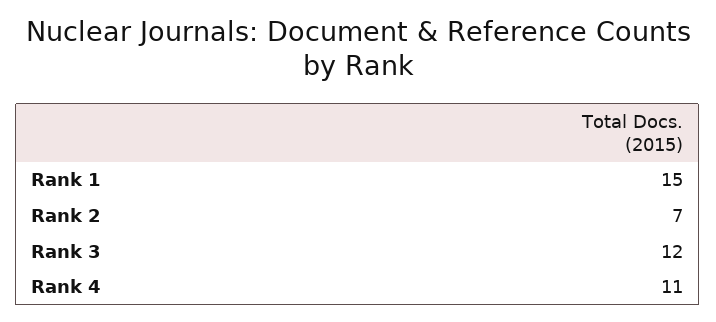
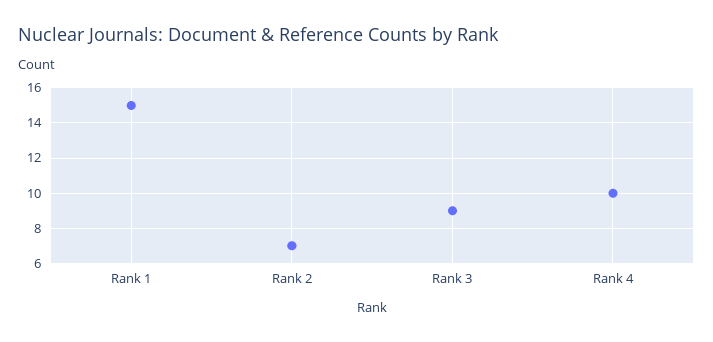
  {
    "Rank 1": 15,
    "Rank 2": 7,
-   "Rank 3": 12,
+   "Rank 3": 9,
-   "Rank 4": 11
+   "Rank 4": 10
  }

